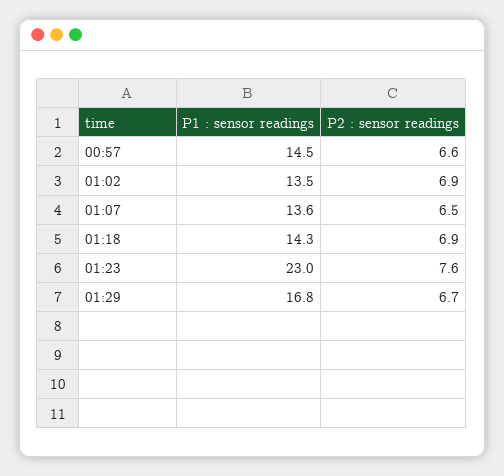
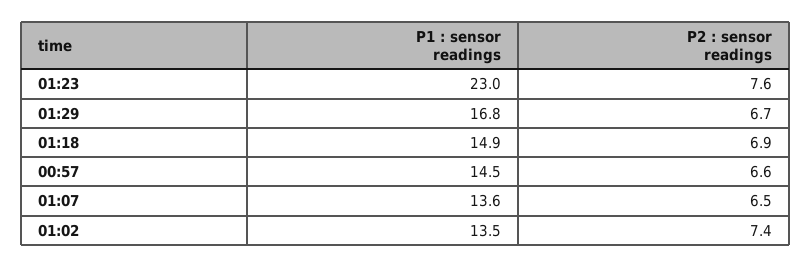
  {
    "P1 : sensor readings": {
      "00:57": 14.5,
      "01:02": 13.5,
      "01:07": 13.6,
-     "01:18": 14.3,
+     "01:18": 14.9,
      "01:23": 23,
      "01:29": 16.8
    },
    "P2 : sensor readings": {
      "00:57": 6.6,
-     "01:02": 6.9,
+     "01:02": 7.4,
      "01:07": 6.5,
      "01:18": 6.9,
      "01:23": 7.6,
      "01:29": 6.7
    }
  }

